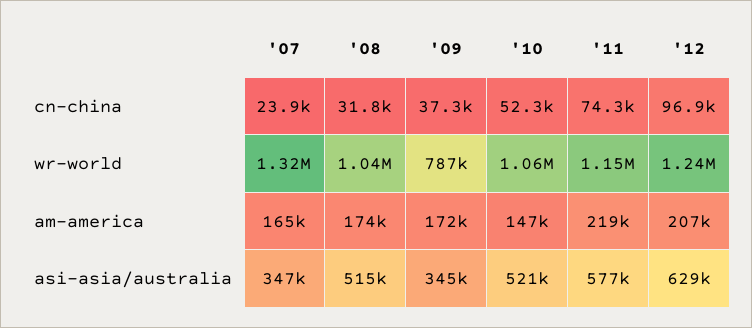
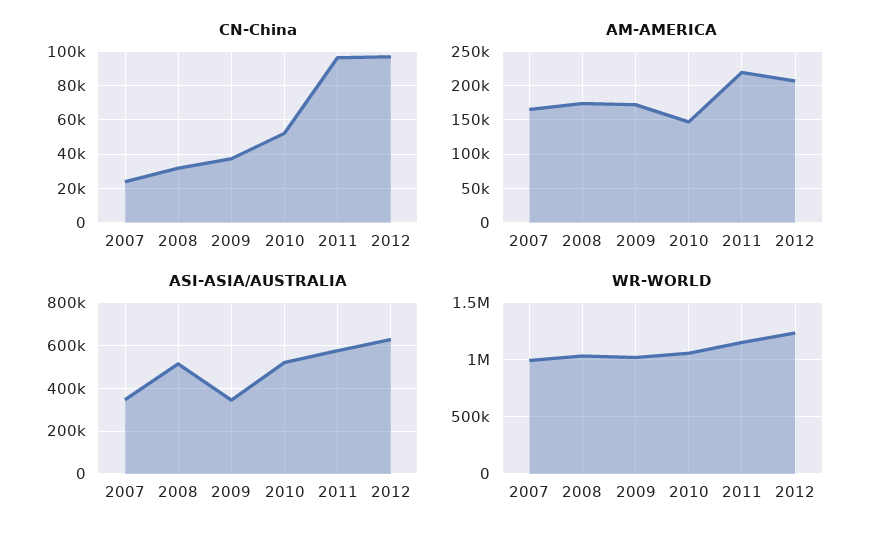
  {
    "cn-china": {
      "'07": 23900,
      "'08": 31800,
      "'09": 37300,
      "'10": 52300,
-     "'11": 74300,
+     "'11": 95000,
      "'12": 96900
    },
    "wr-world": {
-     "'07": 1320000,
+     "'07": 1000000,
      "'08": 1040000,
-     "'09": 787000,
+     "'09": 1000000,
      "'10": 1060000,
      "'11": 1150000,
      "'12": 1240000
    },
    "am-america": {
      "'07": 165000,
      "'08": 174000,
      "'09": 172000,
      "'10": 147000,
      "'11": 219000,
      "'12": 207000
    },
    "asi-asia/australia": {
      "'07": 347000,
      "'08": 515000,
      "'09": 345000,
      "'10": 521000,
      "'11": 577000,
      "'12": 629000
    }
  }

